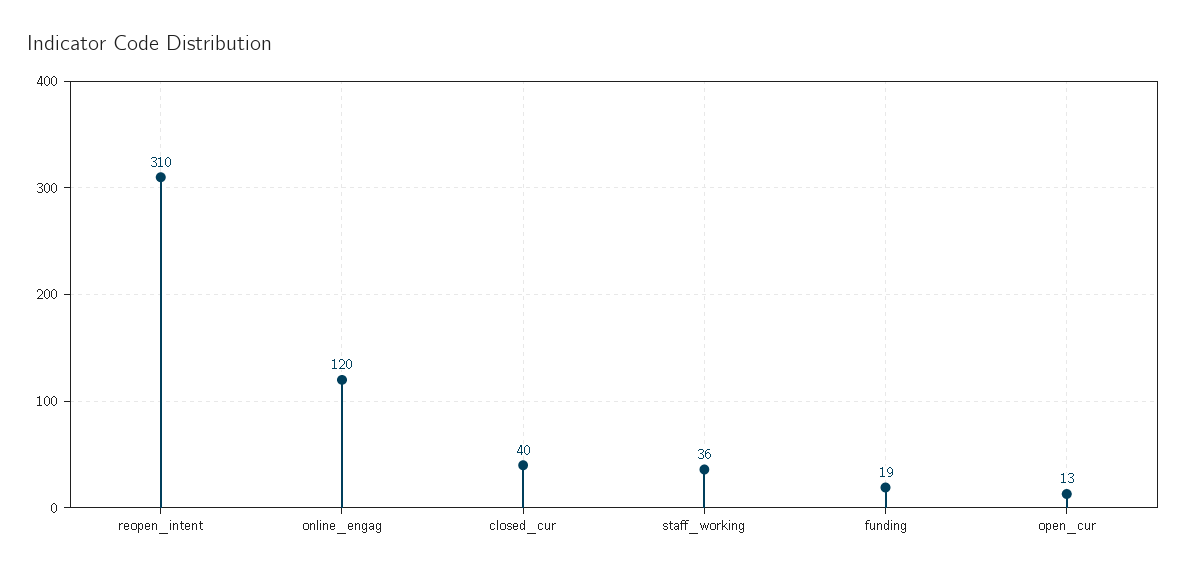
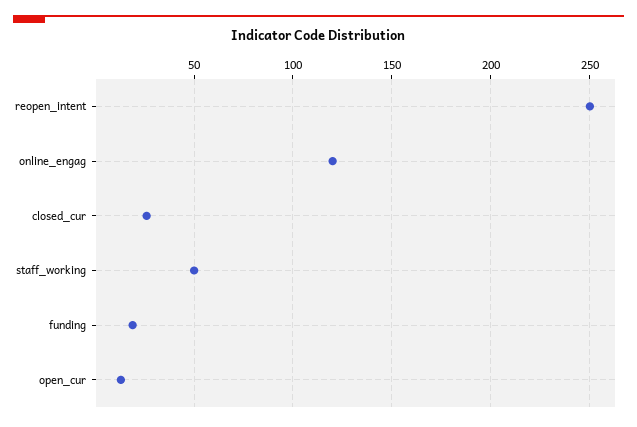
  {
-   "reopen_intent": 310,
+   "reopen_intent": 250,
    "online_engag": 120,
-   "closed_cur": 40,
+   "closed_cur": 25,
-   "staff_working": 36,
+   "staff_working": 50,
    "funding": 19,
    "open_cur": 13
  }

